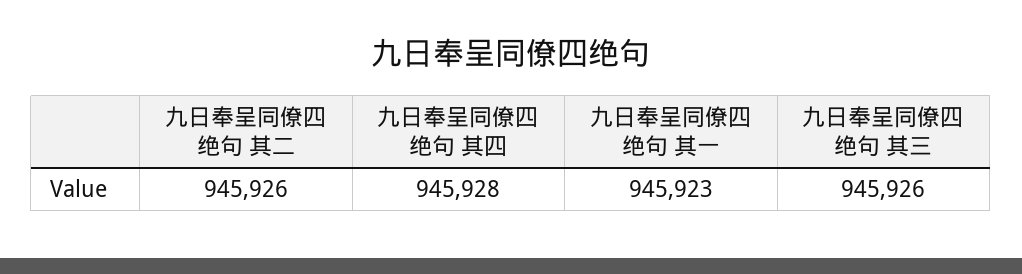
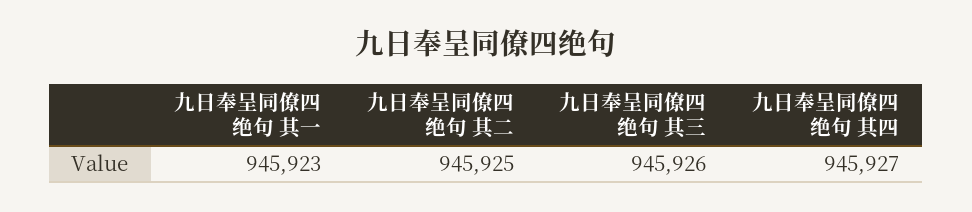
  {
-   "九日奉呈同僚四绝句 其二": 945926,
+   "九日奉呈同僚四绝句 其二": 945925,
-   "九日奉呈同僚四绝句 其四": 945928,
+   "九日奉呈同僚四绝句 其四": 945927,
    "九日奉呈同僚四绝句 其一": 945923,
    "九日奉呈同僚四绝句 其三": 945926
  }

